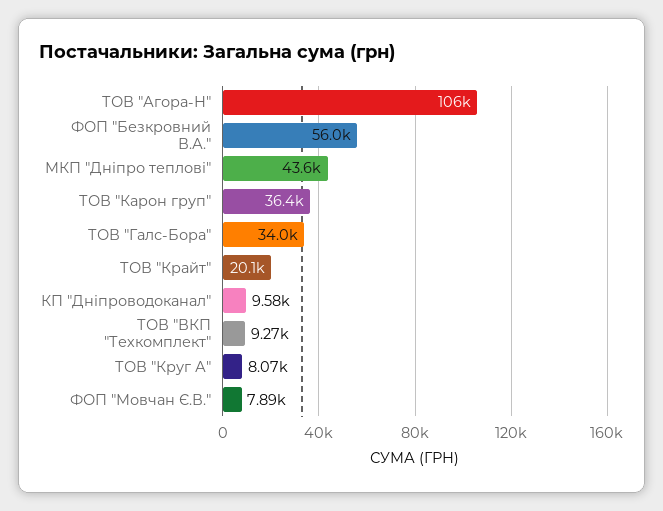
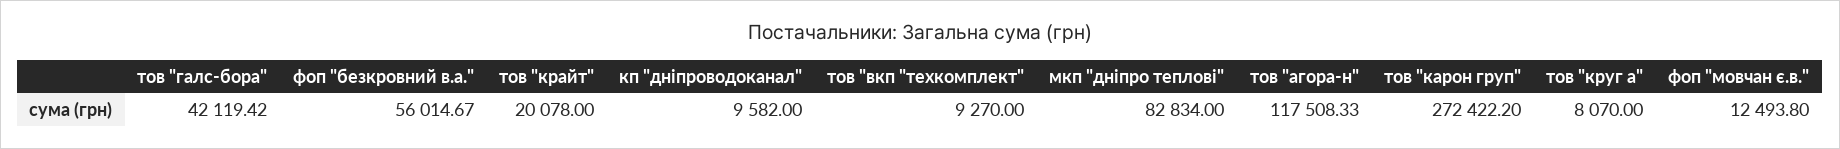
  {
-   "ТОВ \"Агора-Н\"": 106000,
+   "ТОВ \"Агора-Н\"": 117508.33,
    "ФОП \"Безкровний В.А.\"": 56014.67,
-   "МКП \"Дніпро теплові\"": 43600,
+   "МКП \"Дніпро теплові\"": 82834,
-   "ТОВ \"Карон груп\"": 36400,
+   "ТОВ \"Карон груп\"": 272422.2,
-   "ТОВ \"Галс-Бора\"": 34000,
+   "ТОВ \"Галс-Бора\"": 42119.42,
    "ТОВ \"Крайт\"": 20078,
    "КП \"Дніпроводоканал\"": 9582,
    "ТОВ \"ВКП \"Техкомплект\"": 9270,
    "ТОВ \"Круг А\"": 8070,
-   "ФОП \"Мовчан Є.В.\"": 7890
+   "ФОП \"Мовчан Є.В.\"": 12493.8
  }

